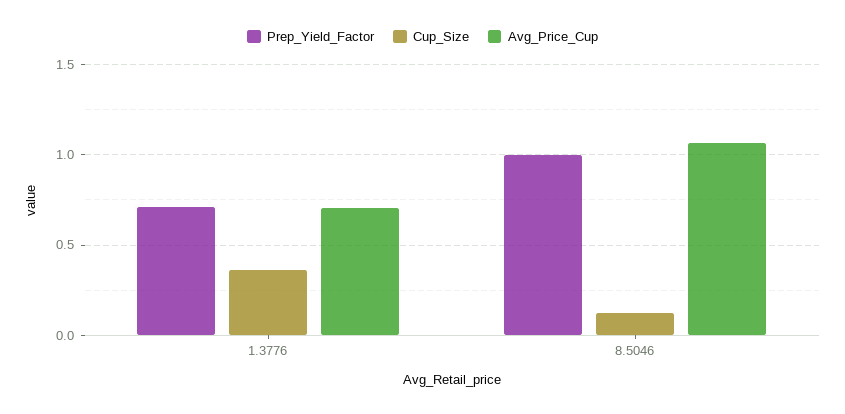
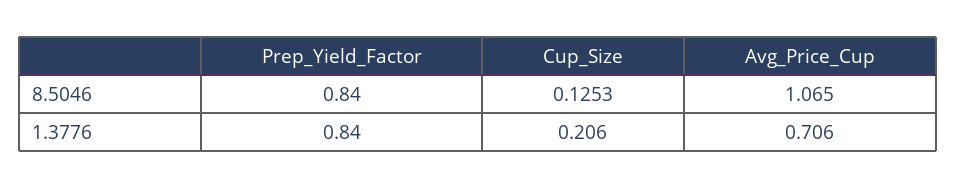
  {
    "Prep_Yield_Factor": {
-     "1.3776": 0.7,
+     "1.3776": 0.84,
-     "8.5046": 1
+     "8.5046": 0.84
    },
    "Cup_Size": {
-     "1.3776": 0.35,
+     "1.3776": 0.206,
      "8.5046": 0.1253
    },
    "Avg_Price_Cup": {
      "1.3776": 0.706,
      "8.5046": 1.065
    }
  }

